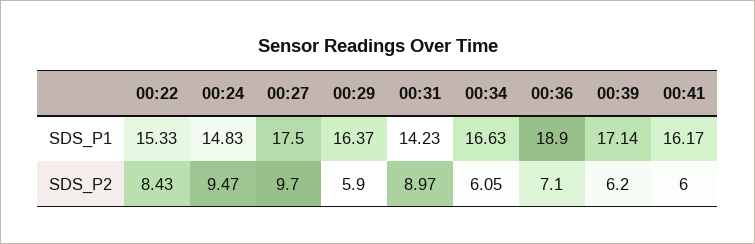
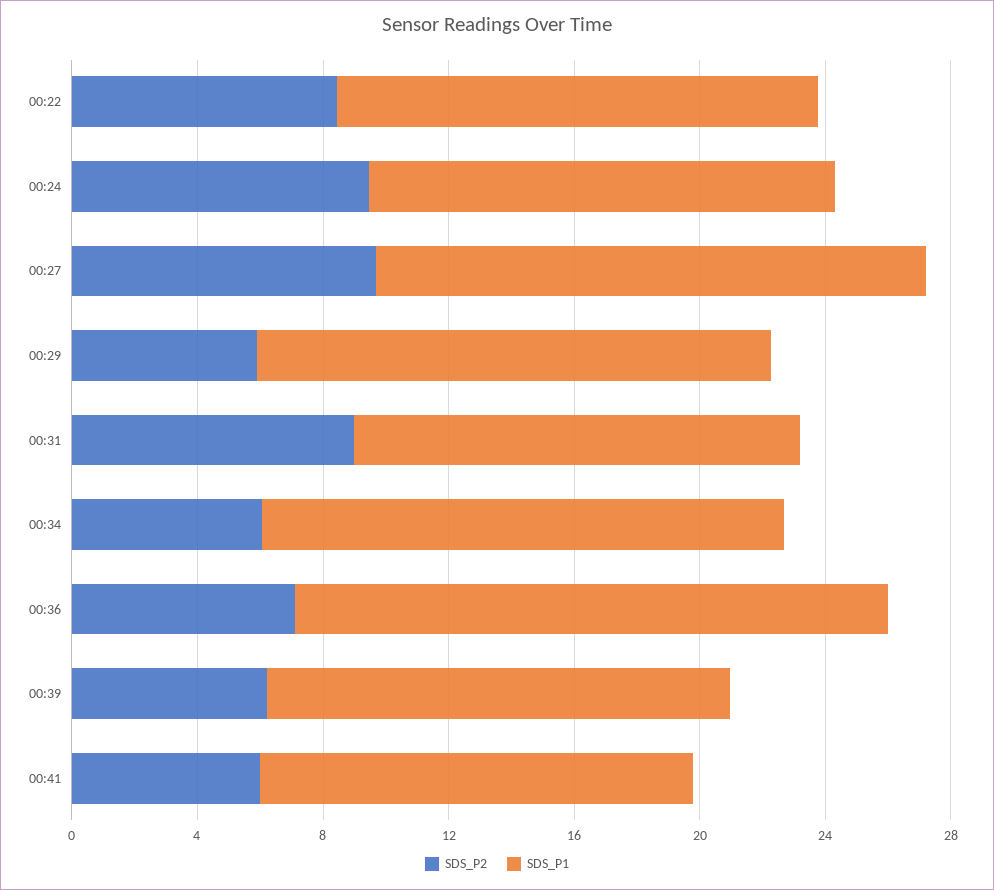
  {
    "SDS_P1": {
      "00:22": 15.33,
      "00:24": 14.83,
      "00:27": 17.5,
      "00:29": 16.37,
      "00:31": 14.23,
      "00:34": 16.63,
      "00:36": 18.9,
-     "00:39": 17.14,
+     "00:39": 15,
-     "00:41": 16.17
+     "00:41": 14
    },
    "SDS_P2": {
      "00:22": 8.43,
      "00:24": 9.47,
      "00:27": 9.7,
      "00:29": 5.9,
      "00:31": 8.97,
      "00:34": 6.05,
      "00:36": 7.1,
      "00:39": 6.2,
      "00:41": 6
    }
  }

